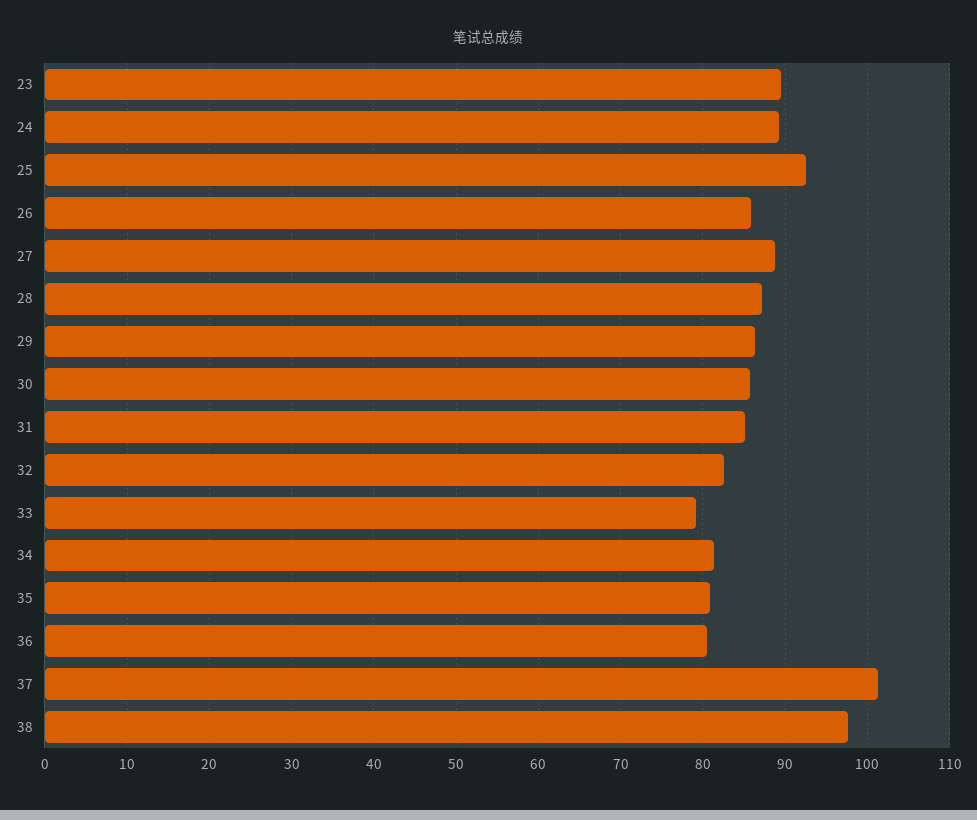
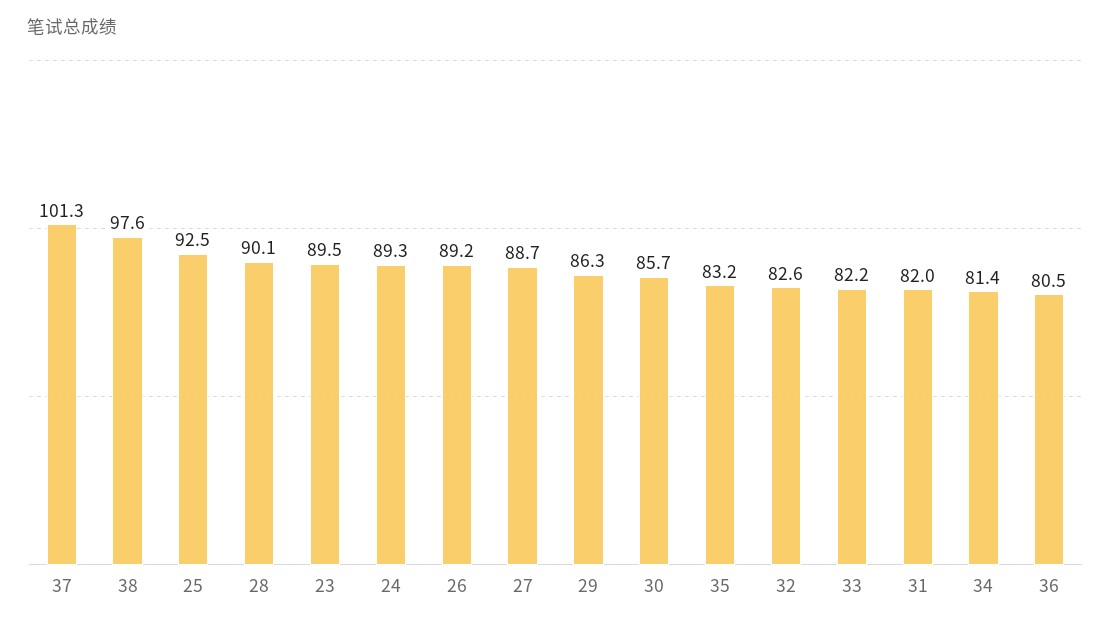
  {
    "23": 89.5,
    "24": 89.3,
    "25": 92.5,
-   "26": 86,
+   "26": 89.2,
    "27": 88.7,
-   "28": 87,
+   "28": 90.1,
    "29": 86.3,
    "30": 85.7,
-   "31": 85,
+   "31": 82,
    "32": 82.6,
-   "33": 79,
+   "33": 82.2,
    "34": 81.4,
-   "35": 81,
+   "35": 83.2,
    "36": 80.5,
    "37": 101.3,
    "38": 97.6
  }

